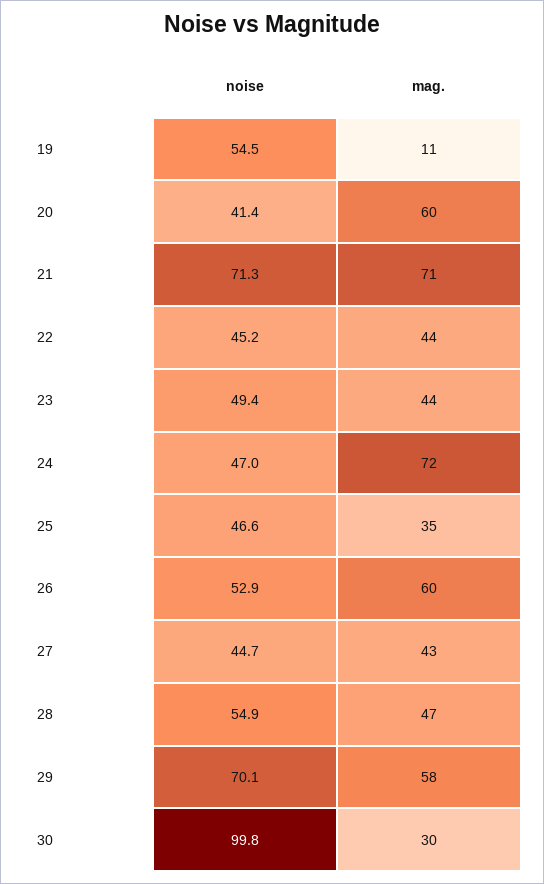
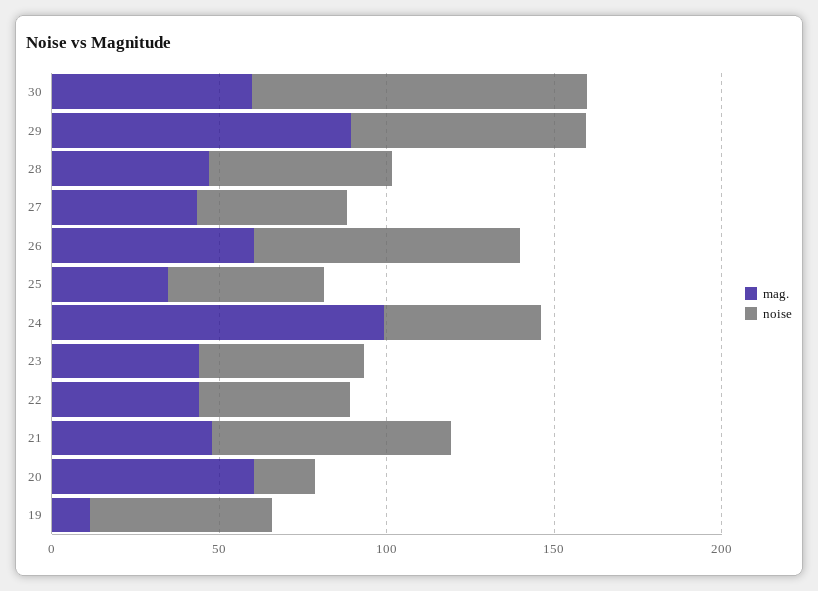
  {
    "noise": {
      "19": 54.5,
-     "20": 41.4,
+     "20": 20,
      "21": 71.3,
      "22": 45.2,
      "23": 49.4,
      "24": 47,
      "25": 46.6,
-     "26": 52.9,
+     "26": 80,
      "27": 44.7,
      "28": 54.9,
      "29": 70.1,
      "30": 99.8
    },
    "mag.": {
      "19": 11,
      "20": 60,
-     "21": 71,
+     "21": 50,
      "22": 44,
      "23": 44,
-     "24": 72,
+     "24": 100,
      "25": 35,
      "26": 60,
      "27": 43,
      "28": 47,
-     "29": 58,
+     "29": 90,
-     "30": 30
+     "30": 60
    }
  }

